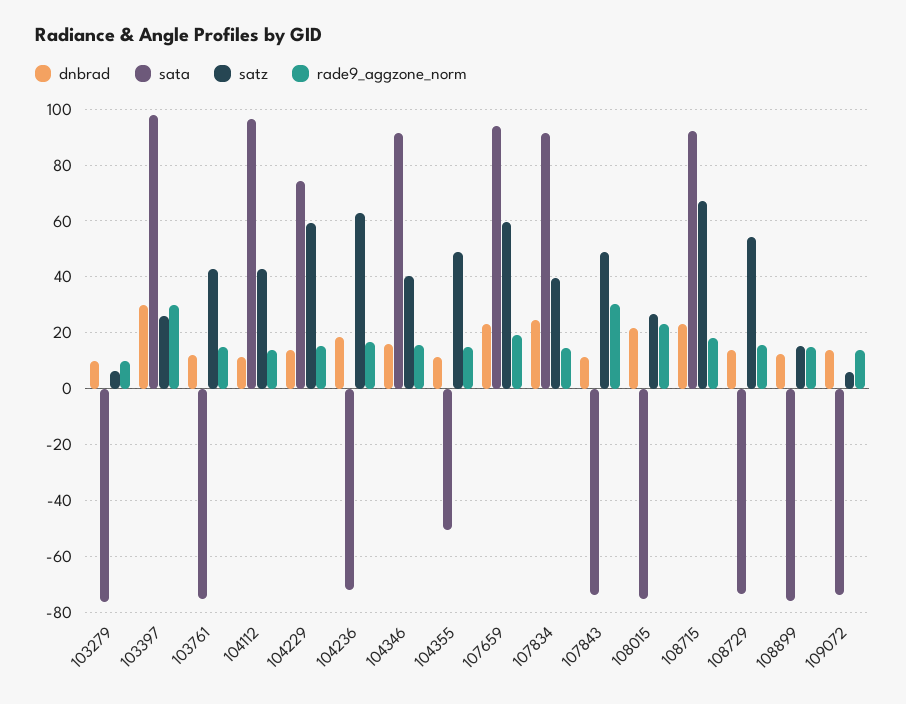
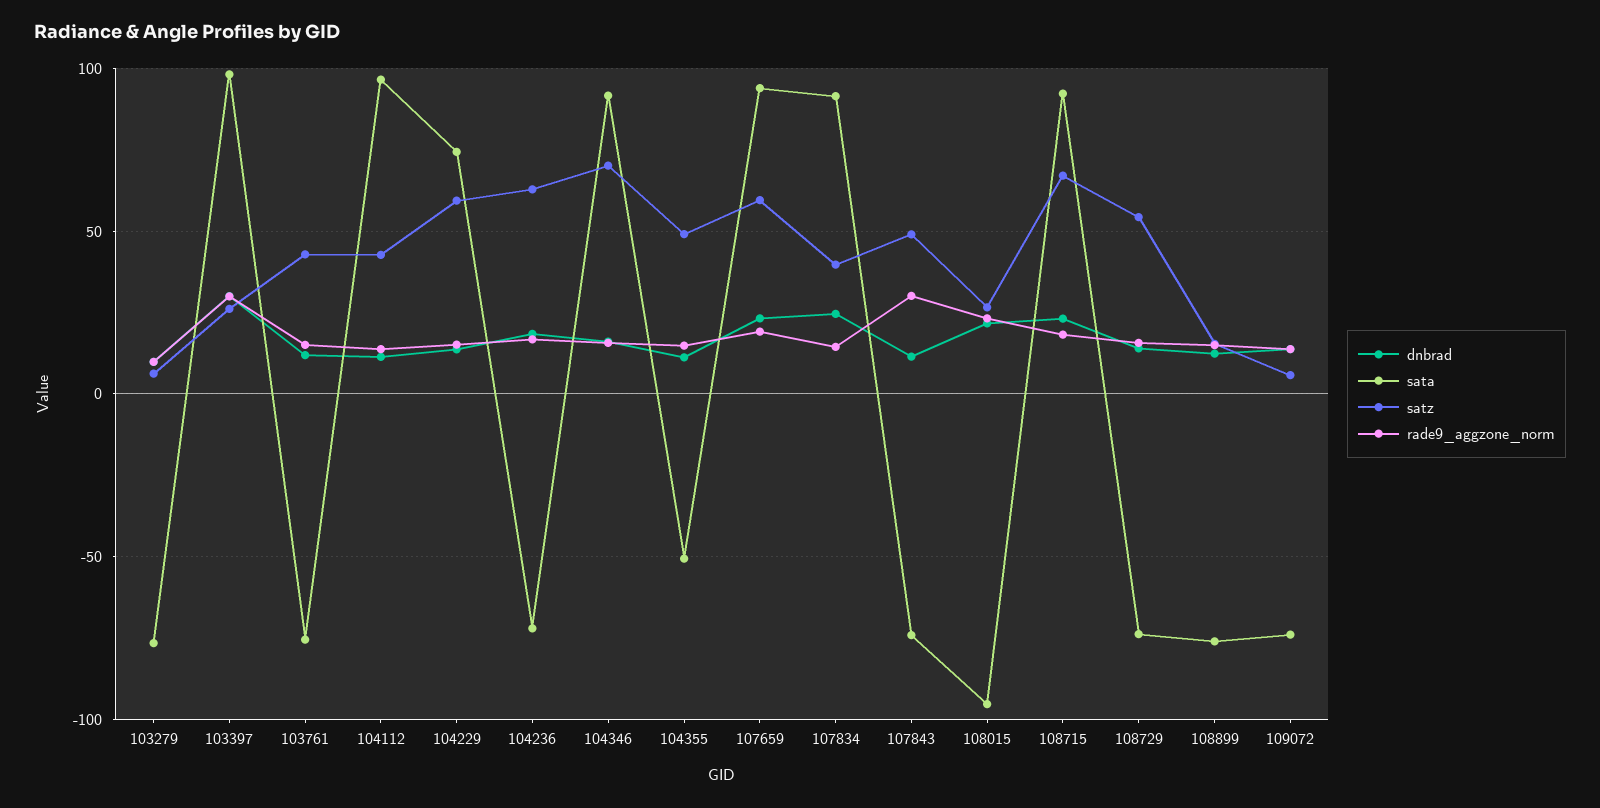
  {
    "dnbrad": {
      "103279": 10,
      "103397": 30,
      "103761": 12.5,
      "104112": 12.5,
      "104229": 12.5,
      "104236": 17.5,
      "104346": 15,
      "104355": 10,
      "107659": 22.5,
      "107834": 25,
      "107843": 12.5,
      "108015": 22.5,
      "108715": 22.5,
      "108729": 15,
      "108899": 12.5,
      "109072": 12.5
    },
    "sata": {
      "103279": -77.5,
      "103397": 97.5,
      "103761": -75,
      "104112": 97.5,
      "104229": 75,
      "104236": -72.5,
      "104346": 92.5,
      "104355": -50,
      "107659": 95,
      "107834": 92.5,
      "107843": -75,
-     "108015": -75,
+     "108015": -95,
      "108715": 92.5,
      "108729": -72.5,
      "108899": -75,
      "109072": -75
    },
    "satz": {
      "103279": 5,
      "103397": 25,
      "103761": 42.5,
      "104112": 42.5,
      "104229": 60,
      "104236": 62.5,
-     "104346": 40,
+     "104346": 70,
      "104355": 50,
      "107659": 60,
      "107834": 40,
      "107843": 50,
      "108015": 27.5,
      "108715": 67.5,
      "108729": 55,
      "108899": 15,
      "109072": 5
    },
    "rade9_aggzone_norm": {
      "103279": 10,
      "103397": 30,
      "103761": 15,
      "104112": 12.5,
      "104229": 15,
      "104236": 17.5,
      "104346": 15,
      "104355": 15,
      "107659": 20,
      "107834": 15,
      "107843": 30,
      "108015": 22.5,
      "108715": 17.5,
      "108729": 15,
      "108899": 15,
      "109072": 12.5
    }
  }

